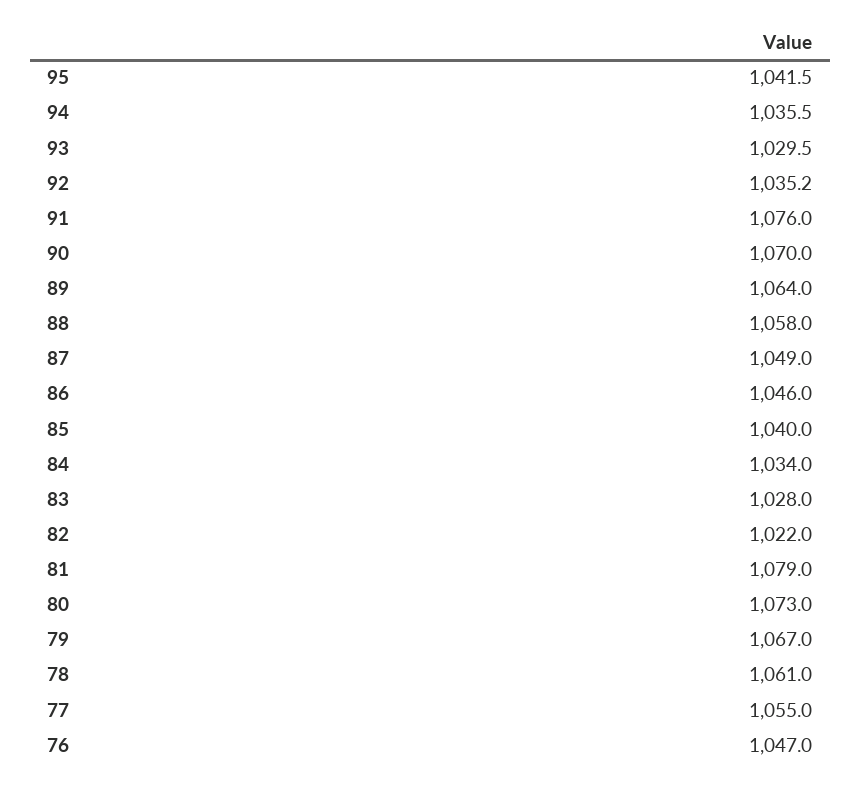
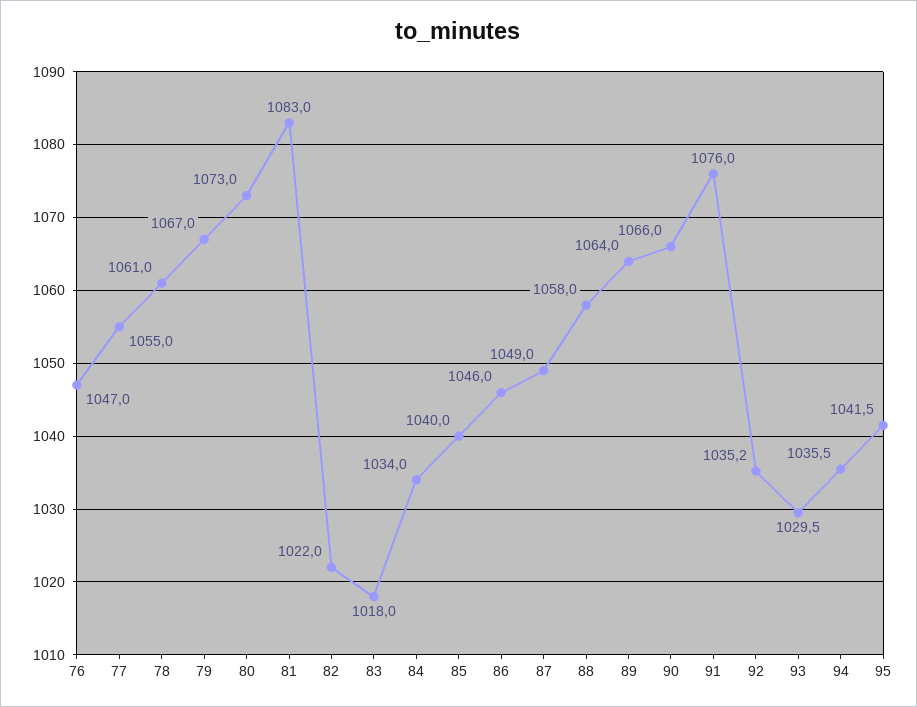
  {
    "95": 1041.5,
    "94": 1035.5,
    "93": 1029.5,
    "92": 1035.2,
    "91": 1076,
-   "90": 1070,
+   "90": 1066,
    "89": 1064,
    "88": 1058,
    "87": 1049,
    "86": 1046,
    "85": 1040,
    "84": 1034,
-   "83": 1028,
+   "83": 1018,
    "82": 1022,
-   "81": 1079,
+   "81": 1083,
    "80": 1073,
    "79": 1067,
    "78": 1061,
    "77": 1055,
    "76": 1047
  }

